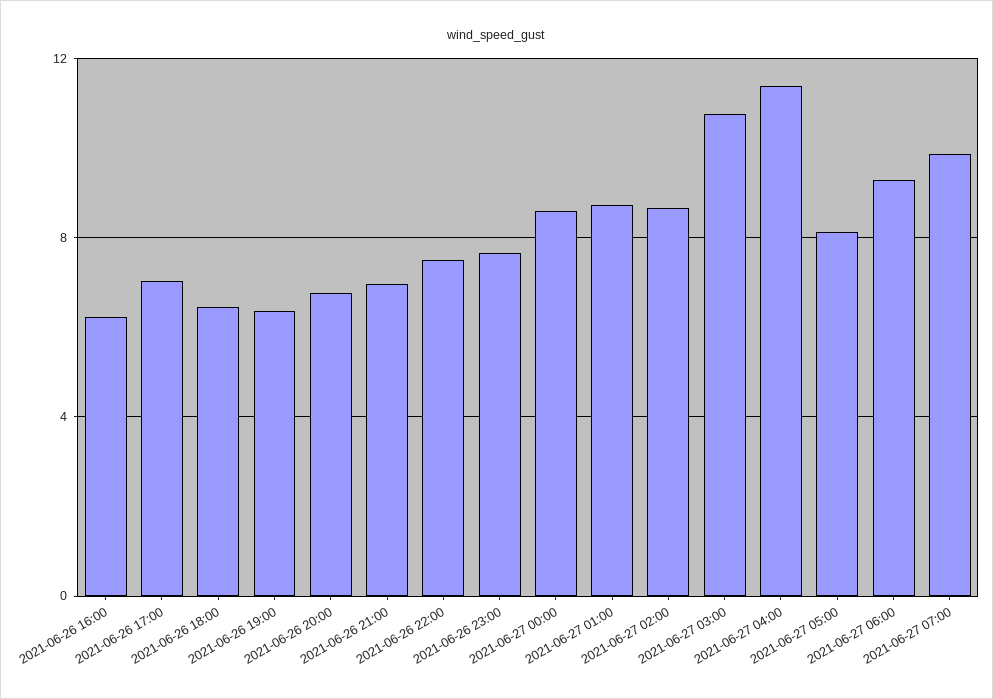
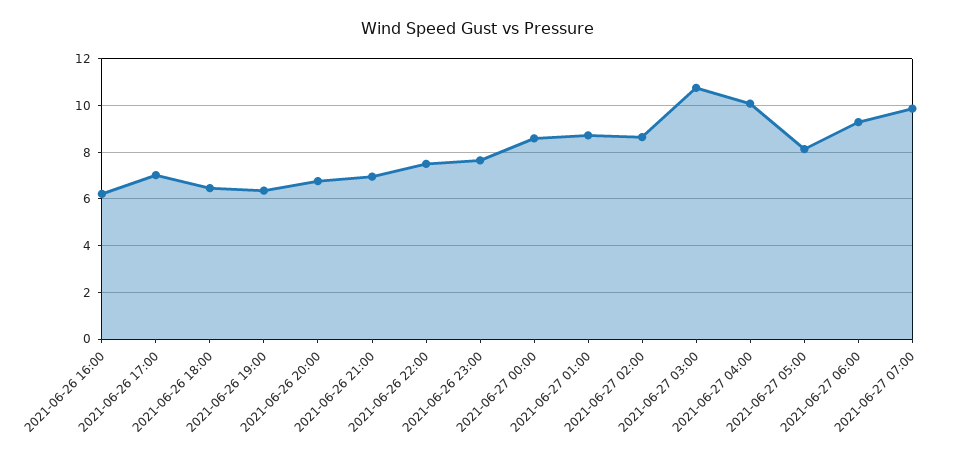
  {
    "2021-06-26 16:00": 6,
    "2021-06-26 17:00": 7,
    "2021-06-26 18:00": 6.5,
    "2021-06-26 19:00": 6.5,
    "2021-06-26 20:00": 7,
    "2021-06-26 21:00": 7,
    "2021-06-26 22:00": 7.5,
    "2021-06-26 23:00": 7.5,
    "2021-06-27 00:00": 8.5,
    "2021-06-27 01:00": 8.5,
    "2021-06-27 02:00": 8.5,
    "2021-06-27 03:00": 11,
-   "2021-06-27 04:00": 11.5,
+   "2021-06-27 04:00": 10,
    "2021-06-27 05:00": 8,
    "2021-06-27 06:00": 9.5,
    "2021-06-27 07:00": 10
  }

